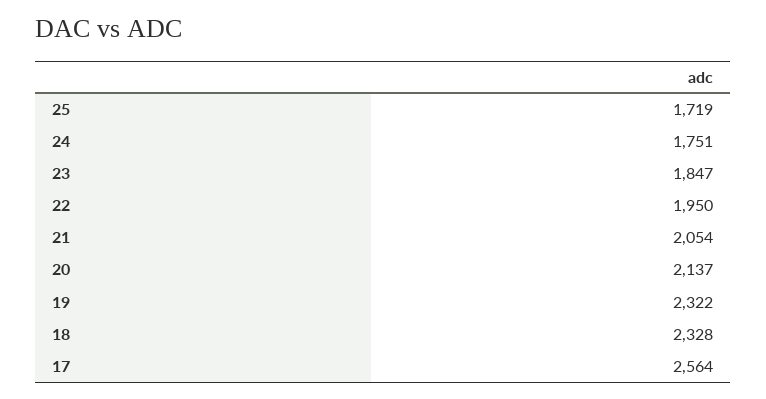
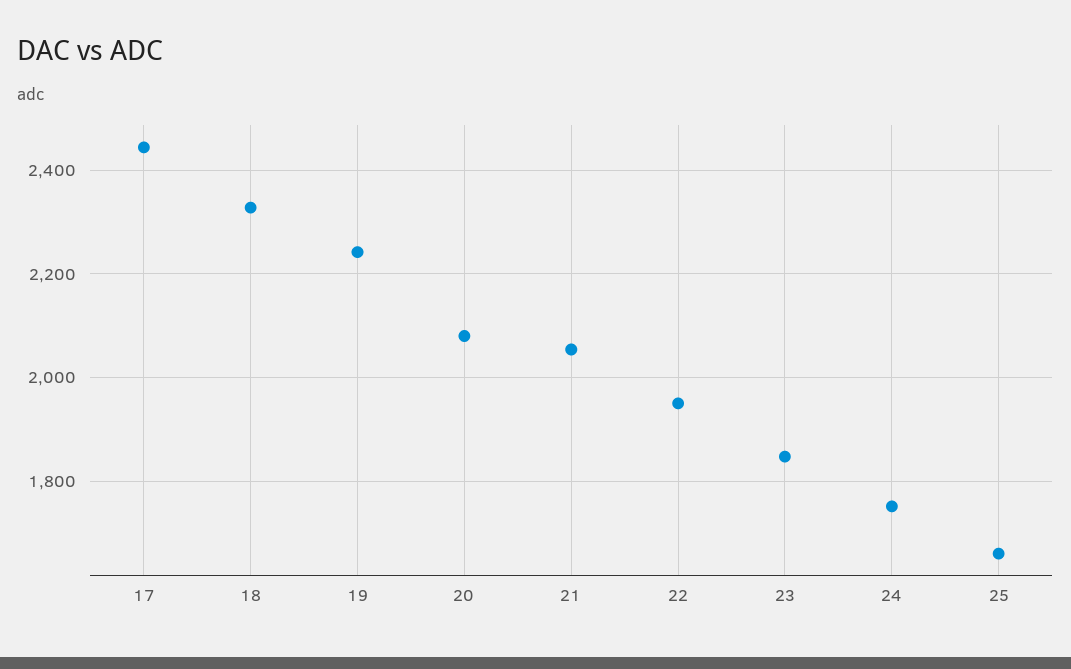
  {
-   "25": 1719,
+   "25": 1660,
    "24": 1751,
    "23": 1847,
    "22": 1950,
    "21": 2054,
-   "20": 2137,
+   "20": 2080,
-   "19": 2322,
+   "19": 2240,
    "18": 2328,
-   "17": 2564
+   "17": 2440
  }

